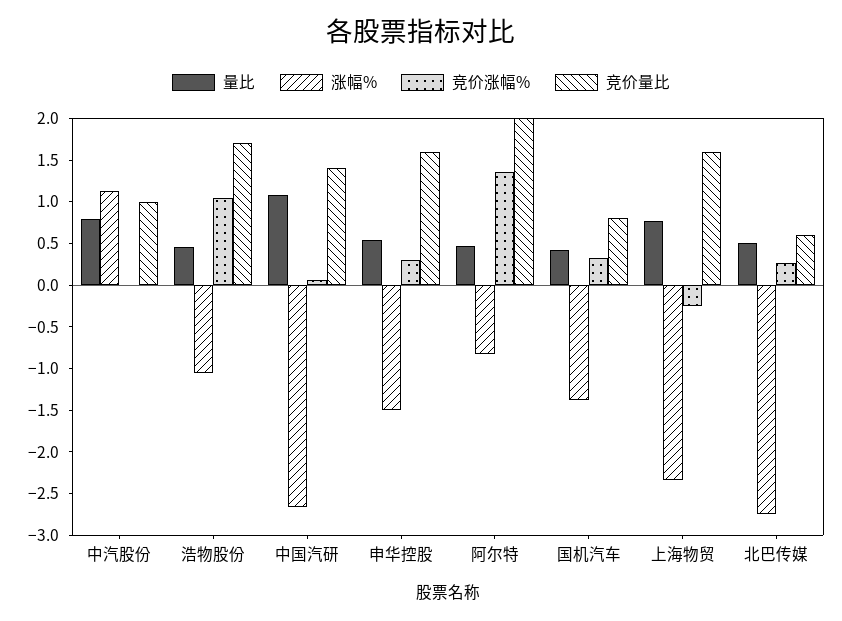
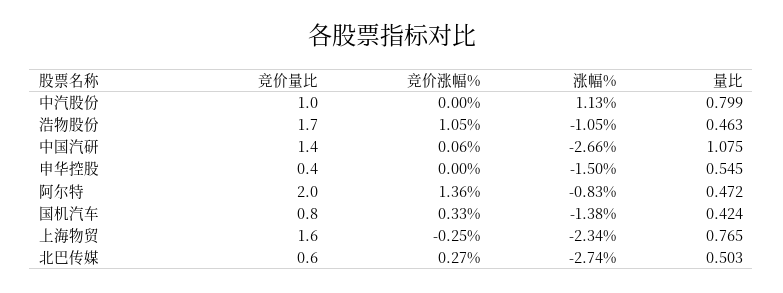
  {
    "量比": {
      "中汽股份": 0.799,
      "浩物股份": 0.463,
      "中国汽研": 1.075,
      "申华控股": 0.545,
      "阿尔特": 0.472,
      "国机汽车": 0.424,
      "上海物贸": 0.765,
      "北巴传媒": 0.503
    },
    "涨幅%": {
      "中汽股份": 1.13,
      "浩物股份": -1.05,
      "中国汽研": -2.66,
      "申华控股": -1.5,
      "阿尔特": -0.83,
      "国机汽车": -1.38,
      "上海物贸": -2.34,
      "北巴传媒": -2.74
    },
    "竞价涨幅%": {
      "中汽股份": 0,
      "浩物股份": 1.05,
      "中国汽研": 0.06,
-     "申华控股": 0.3,
+     "申华控股": 0,
      "阿尔特": 1.36,
      "国机汽车": 0.33,
      "上海物贸": -0.25,
      "北巴传媒": 0.27
    },
    "竞价量比": {
      "中汽股份": 1,
      "浩物股份": 1.7,
      "中国汽研": 1.4,
-     "申华控股": 1.6,
+     "申华控股": 0.4,
      "阿尔特": 2,
      "国机汽车": 0.8,
      "上海物贸": 1.6,
      "北巴传媒": 0.6
    }
  }

